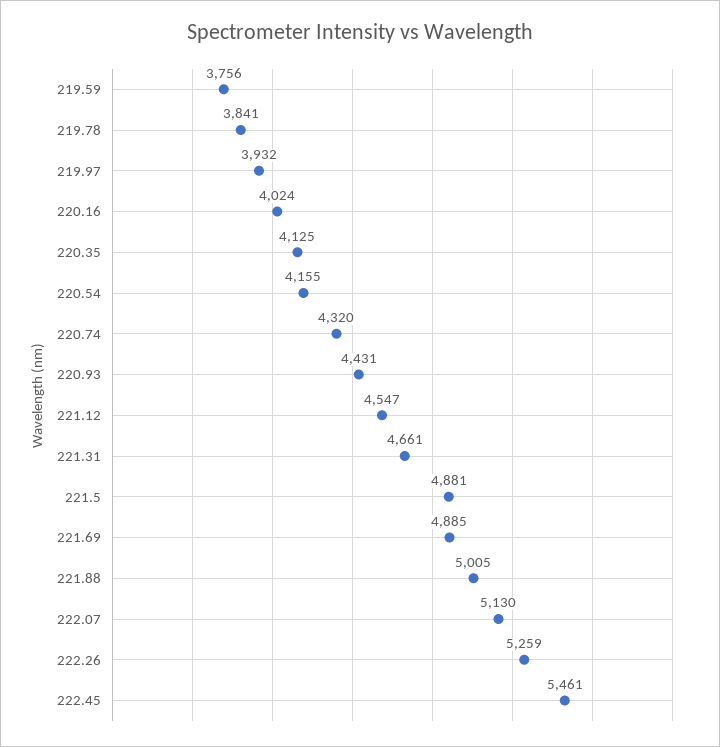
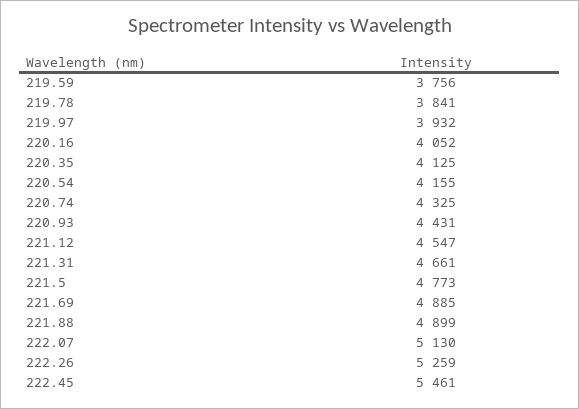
  {
    "219.59": 3756,
    "219.78": 3841,
    "219.97": 3932,
-   "220.16": 4024,
+   "220.16": 4052,
    "220.35": 4125,
    "220.54": 4155,
-   "220.74": 4320,
+   "220.74": 4325,
    "220.93": 4431,
    "221.12": 4547,
    "221.31": 4661,
-   "221.5": 4881,
+   "221.5": 4773,
    "221.69": 4885,
-   "221.88": 5005,
+   "221.88": 4899,
    "222.07": 5130,
    "222.26": 5259,
    "222.45": 5461
  }

